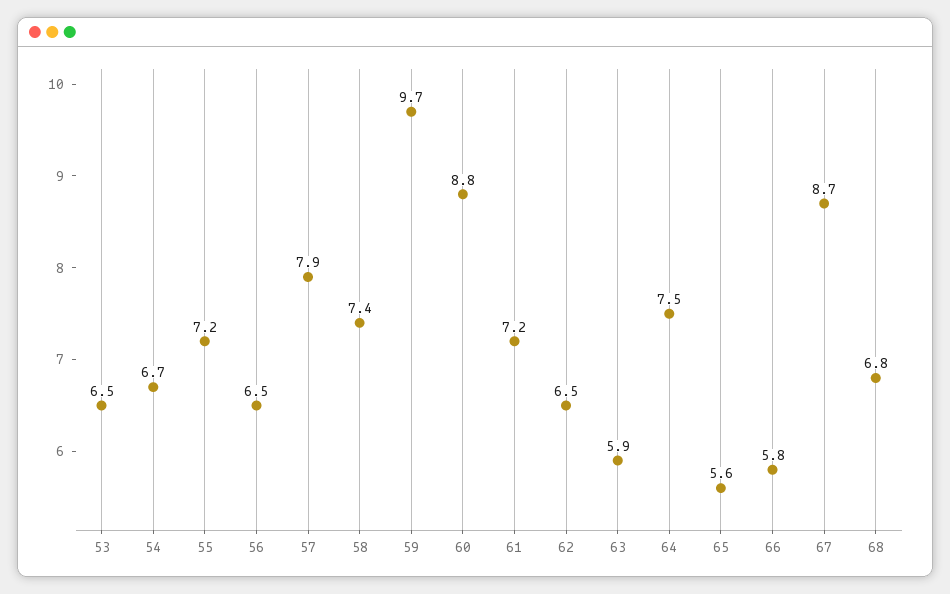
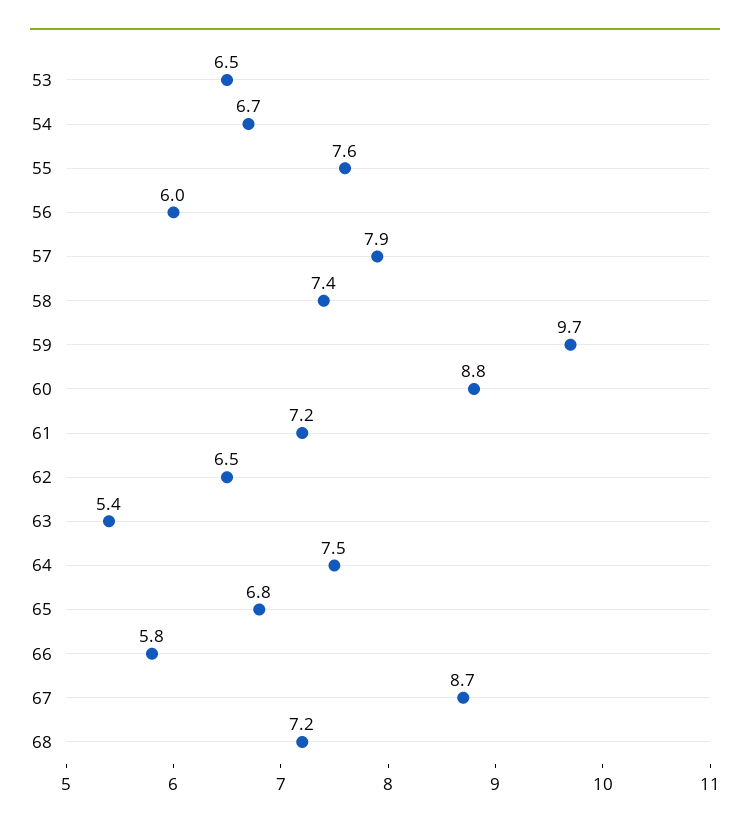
  {
    "53": 6.5,
    "54": 6.7,
-   "55": 7.2,
+   "55": 7.6,
-   "56": 6.5,
+   "56": 6,
    "57": 7.9,
    "58": 7.4,
    "59": 9.7,
    "60": 8.8,
    "61": 7.2,
    "62": 6.5,
-   "63": 5.9,
+   "63": 5.4,
    "64": 7.5,
-   "65": 5.6,
+   "65": 6.8,
    "66": 5.8,
    "67": 8.7,
-   "68": 6.8
+   "68": 7.2
  }

